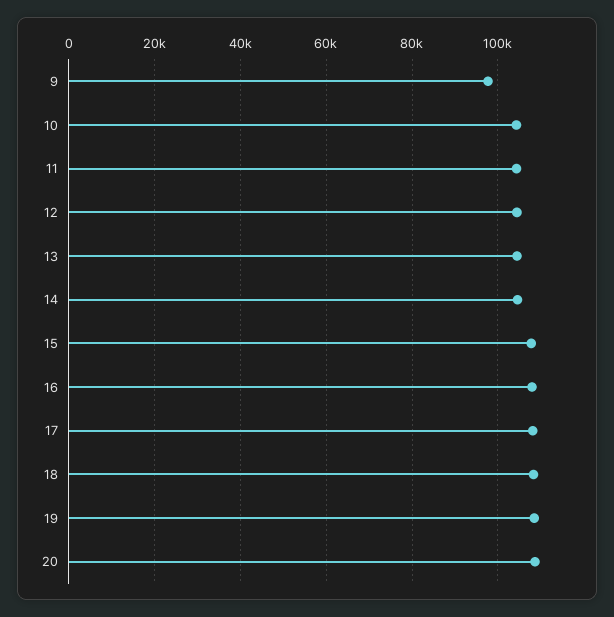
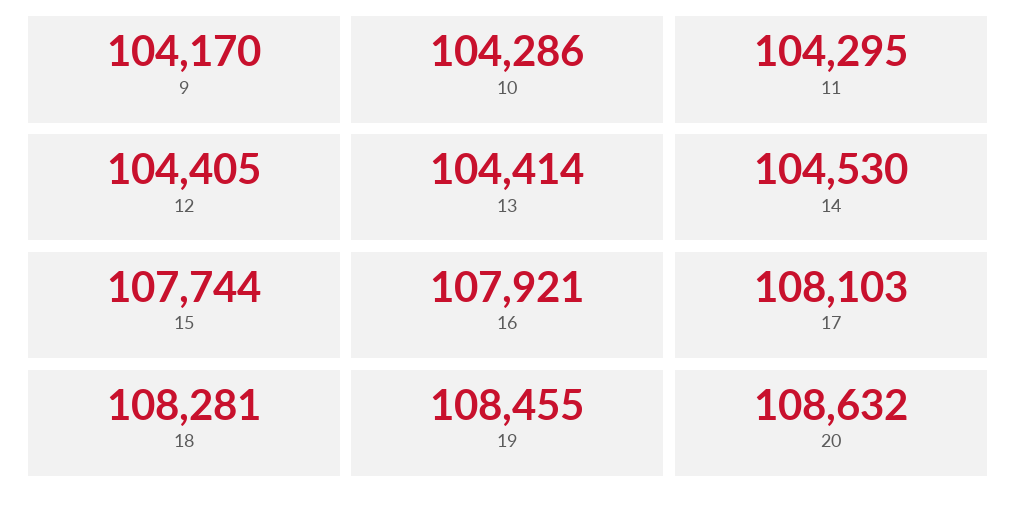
  {
-   "9": 98000,
+   "9": 104170,
    "10": 104286,
    "11": 104295,
    "12": 104405,
    "13": 104414,
    "14": 104530,
    "15": 107744,
    "16": 107921,
    "17": 108103,
    "18": 108281,
    "19": 108455,
    "20": 108632
  }

